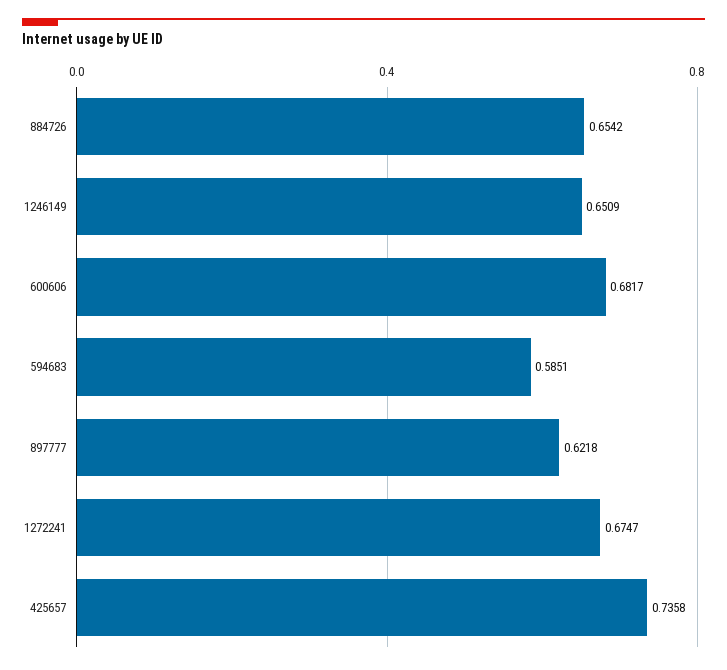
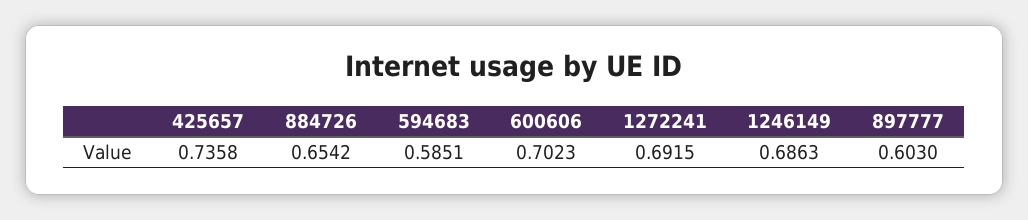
  {
    "884726": 0.6542,
-   "1246149": 0.6509,
+   "1246149": 0.6863,
-   "600606": 0.6817,
+   "600606": 0.7023,
    "594683": 0.5851,
-   "897777": 0.6218,
+   "897777": 0.603,
-   "1272241": 0.6747,
+   "1272241": 0.6915,
    "425657": 0.7358
  }

